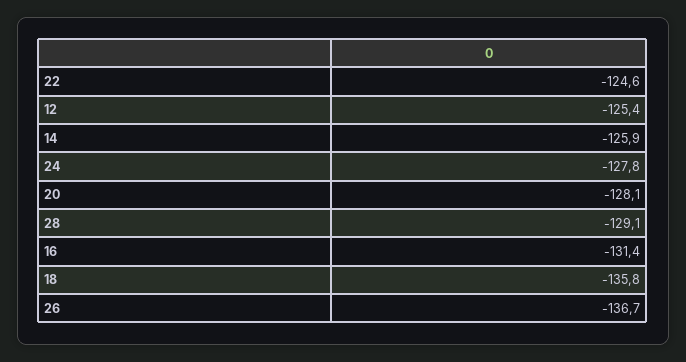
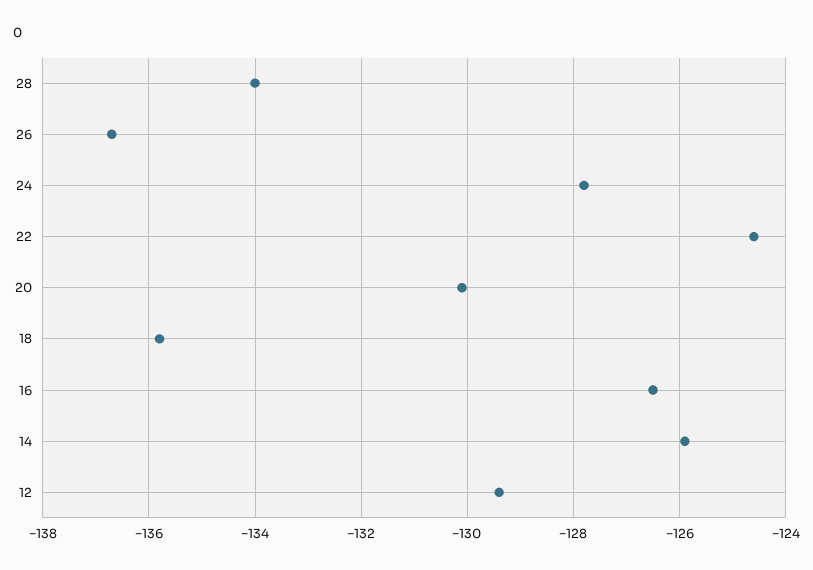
  {
    "22": -124.6,
-   "12": -125.4,
+   "12": -129.5,
    "14": -125.9,
    "24": -127.8,
-   "20": -128.1,
+   "20": -130,
-   "28": -129.1,
+   "28": -134,
-   "16": -131.4,
+   "16": -126.5,
    "18": -135.8,
    "26": -136.7
  }

